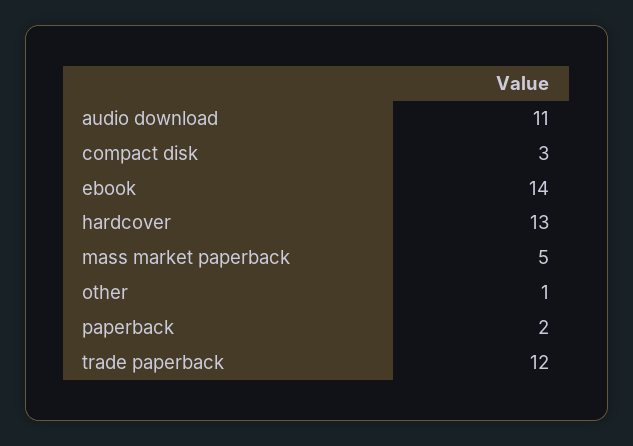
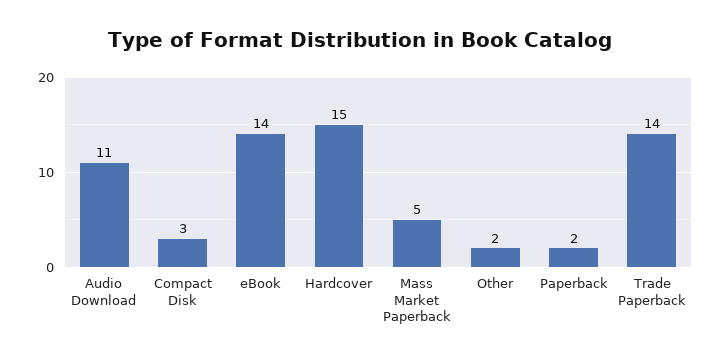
  {
    "audio download": 11,
    "compact disk": 3,
    "ebook": 14,
-   "hardcover": 13,
+   "hardcover": 15,
    "mass market paperback": 5,
-   "other": 1,
+   "other": 2,
    "paperback": 2,
-   "trade paperback": 12
+   "trade paperback": 14
  }

